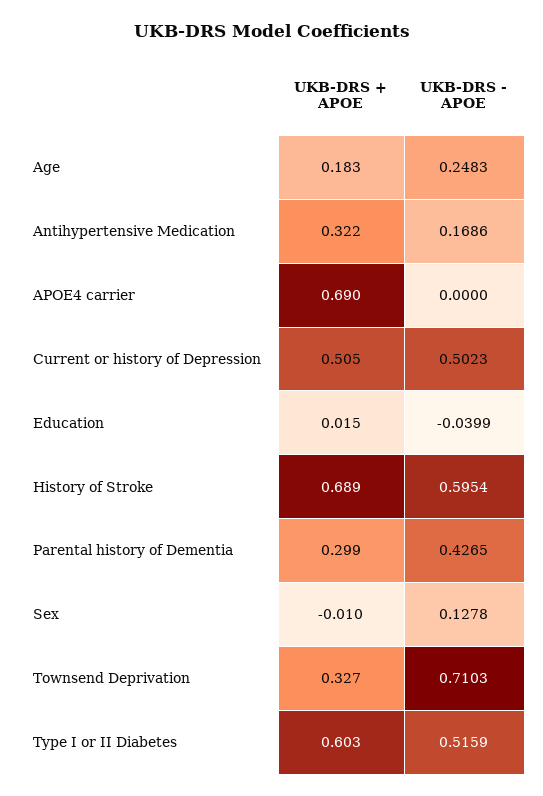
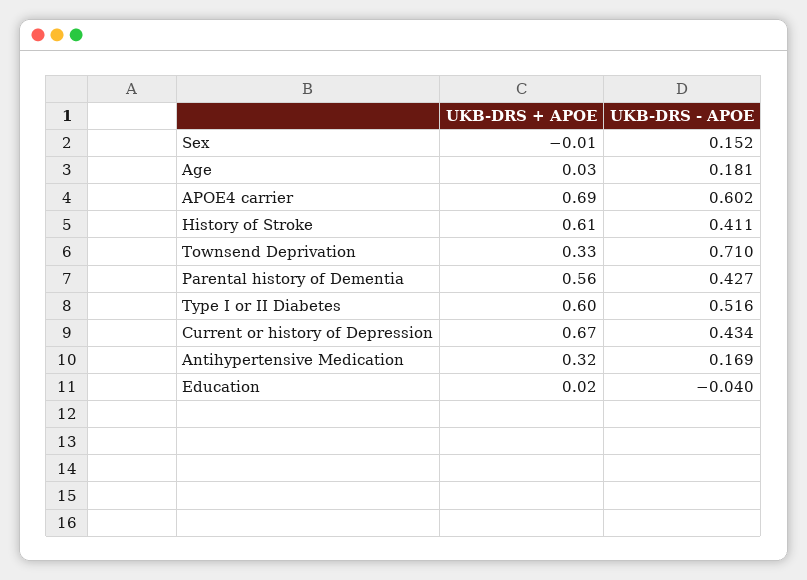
  {
    "UKB-DRS + APOE": {
-     "Age": 0.183,
+     "Age": 0.03,
      "Antihypertensive Medication": 0.322,
      "APOE4 carrier": 0.69,
-     "Current or history of Depression": 0.505,
+     "Current or history of Depression": 0.67,
      "Education": 0.015,
-     "History of Stroke": 0.689,
+     "History of Stroke": 0.61,
-     "Parental history of Dementia": 0.299,
+     "Parental history of Dementia": 0.56,
      "Sex": -0.01,
      "Townsend Deprivation": 0.327,
      "Type I or II Diabetes": 0.603
    },
    "UKB-DRS - APOE": {
-     "Age": 0.2483,
+     "Age": 0.181,
      "Antihypertensive Medication": 0.1686,
-     "APOE4 carrier": 0,
+     "APOE4 carrier": 0.602,
-     "Current or history of Depression": 0.5023,
+     "Current or history of Depression": 0.434,
      "Education": -0.0399,
-     "History of Stroke": 0.5954,
+     "History of Stroke": 0.411,
      "Parental history of Dementia": 0.4265,
-     "Sex": 0.1278,
+     "Sex": 0.152,
      "Townsend Deprivation": 0.7103,
      "Type I or II Diabetes": 0.5159
    }
  }

